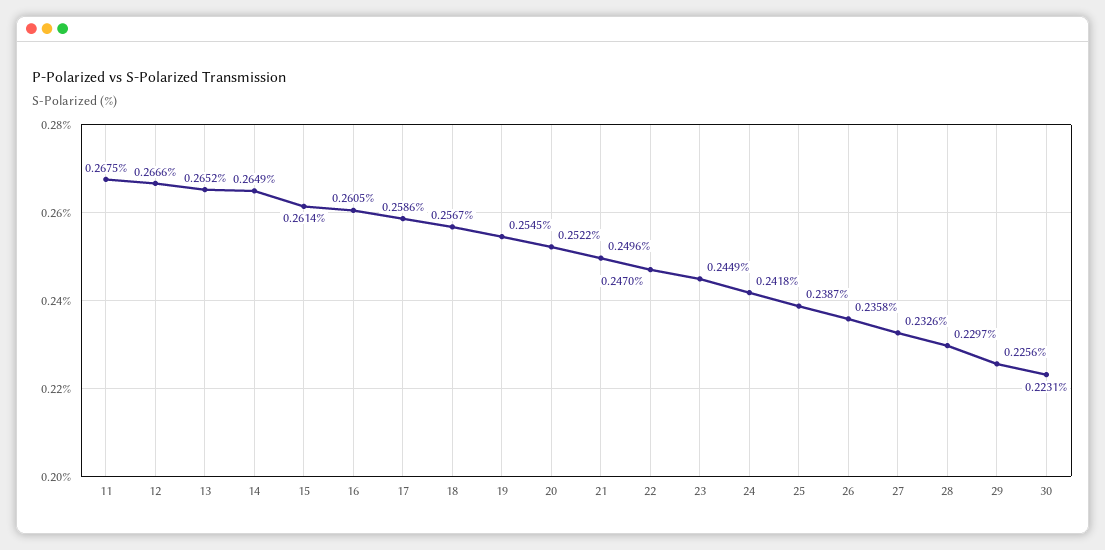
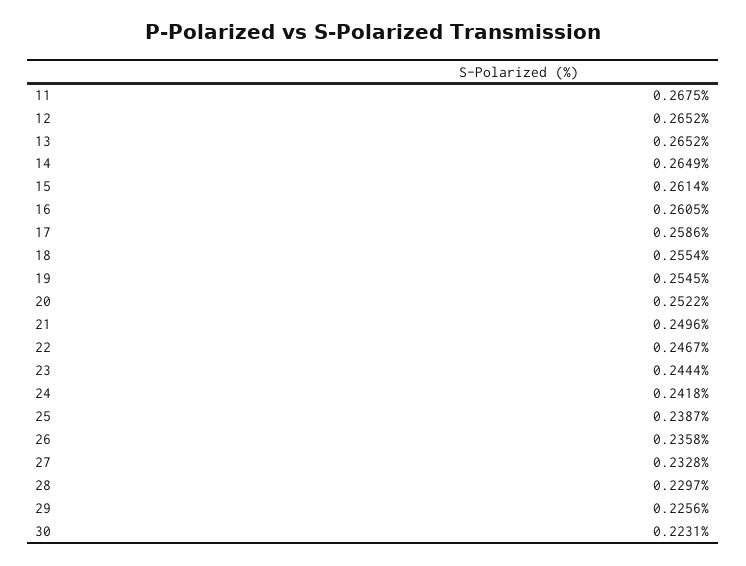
  {
    "11": 0.2675,
-   "12": 0.2666,
+   "12": 0.2652,
    "13": 0.2652,
    "14": 0.2649,
    "15": 0.2614,
    "16": 0.2605,
    "17": 0.2586,
-   "18": 0.2567,
+   "18": 0.2554,
    "19": 0.2545,
    "20": 0.2522,
    "21": 0.2496,
-   "22": 0.247,
+   "22": 0.2467,
-   "23": 0.2449,
+   "23": 0.2444,
    "24": 0.2418,
    "25": 0.2387,
    "26": 0.2358,
-   "27": 0.2326,
+   "27": 0.2328,
    "28": 0.2297,
    "29": 0.2256,
    "30": 0.2231
  }

